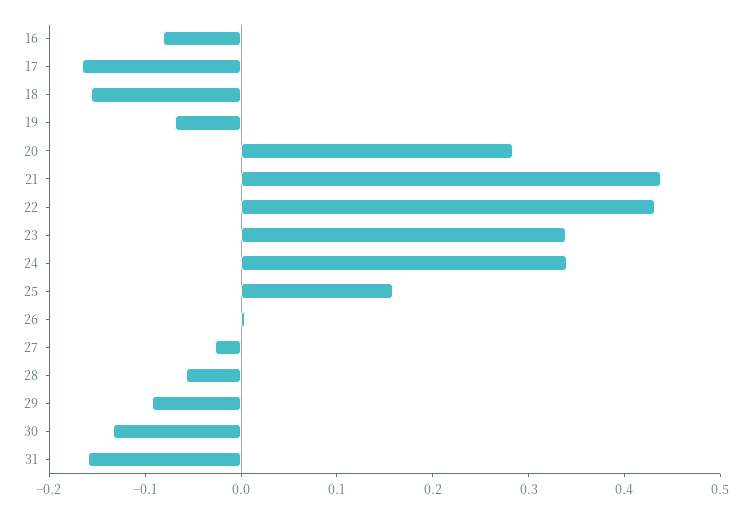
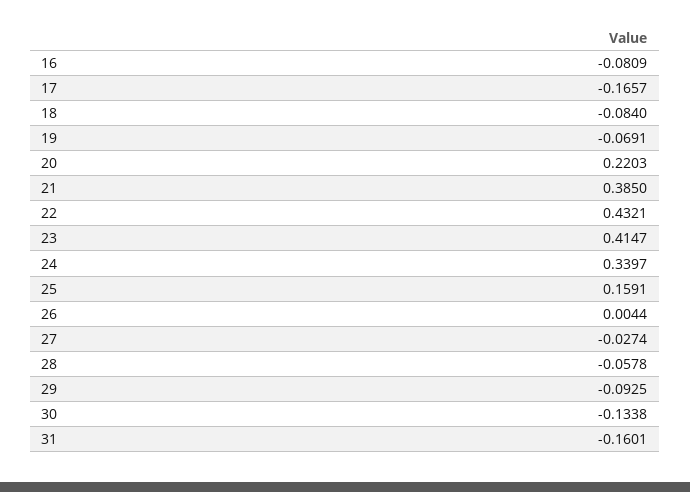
  {
    "16": -0.0809,
    "17": -0.1657,
-   "18": -0.16,
+   "18": -0.084,
    "19": -0.0691,
-   "20": 0.28,
+   "20": 0.2203,
-   "21": 0.44,
+   "21": 0.385,
    "22": 0.4321,
-   "23": 0.34,
+   "23": 0.4147,
    "24": 0.3397,
    "25": 0.1591,
    "26": 0.0044,
    "27": -0.0274,
    "28": -0.0578,
    "29": -0.0925,
    "30": -0.1338,
    "31": -0.1601
  }

